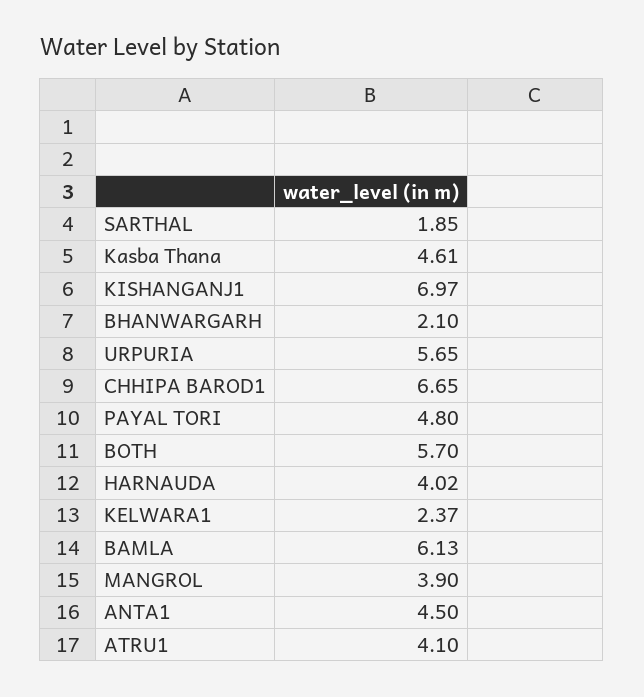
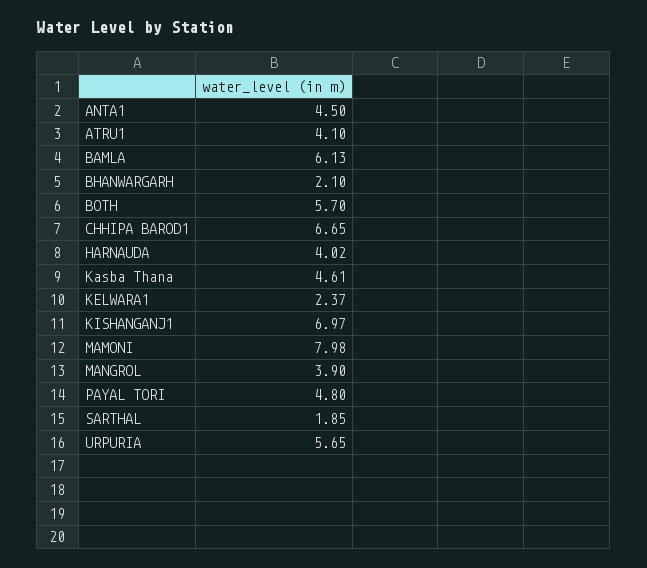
  {
    "SARTHAL": 1.85,
    "Kasba Thana": 4.61,
    "KISHANGANJ1": 6.97,
    "BHANWARGARH": 2.1,
    "URPURIA": 5.65,
    "CHHIPA BAROD1": 6.65,
    "PAYAL TORI": 4.8,
    "BOTH": 5.7,
    "HARNAUDA": 4.02,
    "KELWARA1": 2.37,
    "BAMLA": 6.13,
    "MANGROL": 3.9,
    "ANTA1": 4.5,
-   "ATRU1": 4.1
+   "ATRU1": 4.1,
+   "MAMONI": 7.98
  }

